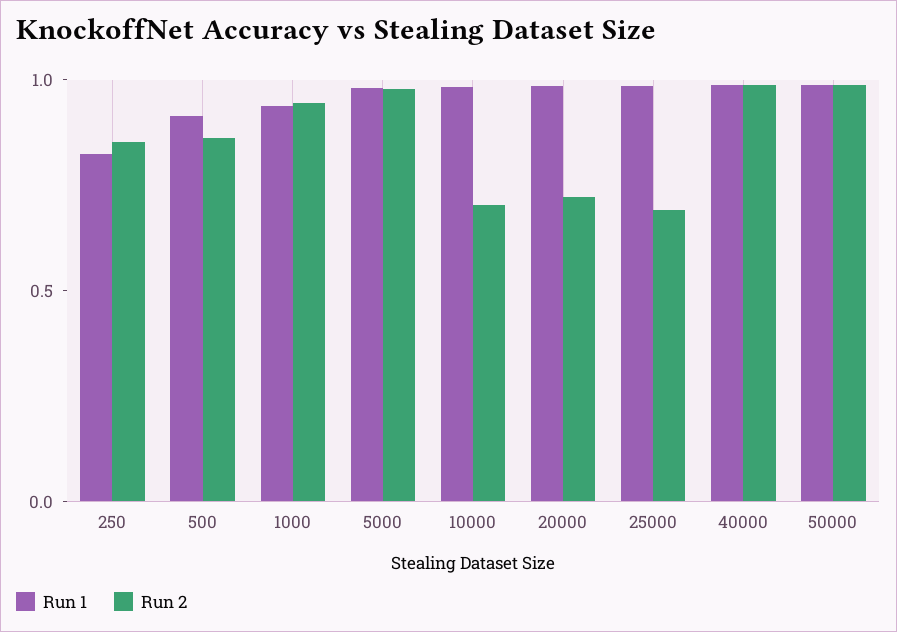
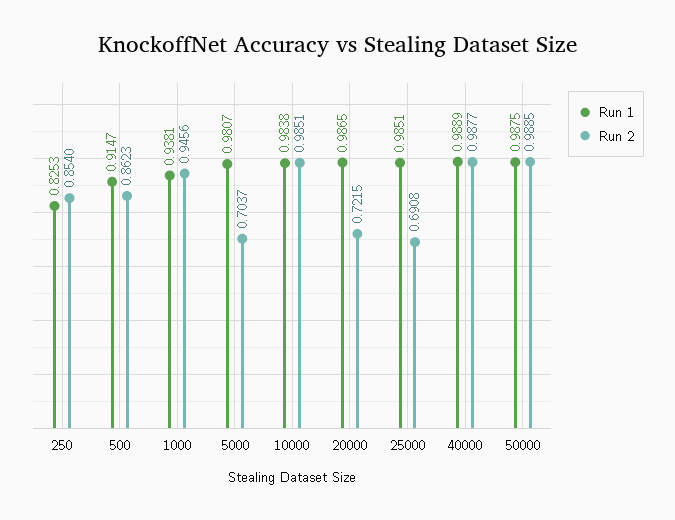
  {
    "Run 1": {
      "250": 0.8253,
      "500": 0.9147,
      "1000": 0.9381,
      "5000": 0.9807,
      "10000": 0.9838,
      "20000": 0.9865,
      "25000": 0.9851,
      "40000": 0.9889,
      "50000": 0.9875
    },
    "Run 2": {
      "250": 0.854,
      "500": 0.8623,
      "1000": 0.9456,
-     "5000": 1,
+     "5000": 0.7037,
-     "10000": 0.7,
+     "10000": 0.9851,
      "20000": 0.7215,
      "25000": 0.6908,
      "40000": 0.9877,
      "50000": 0.9885
    }
  }

